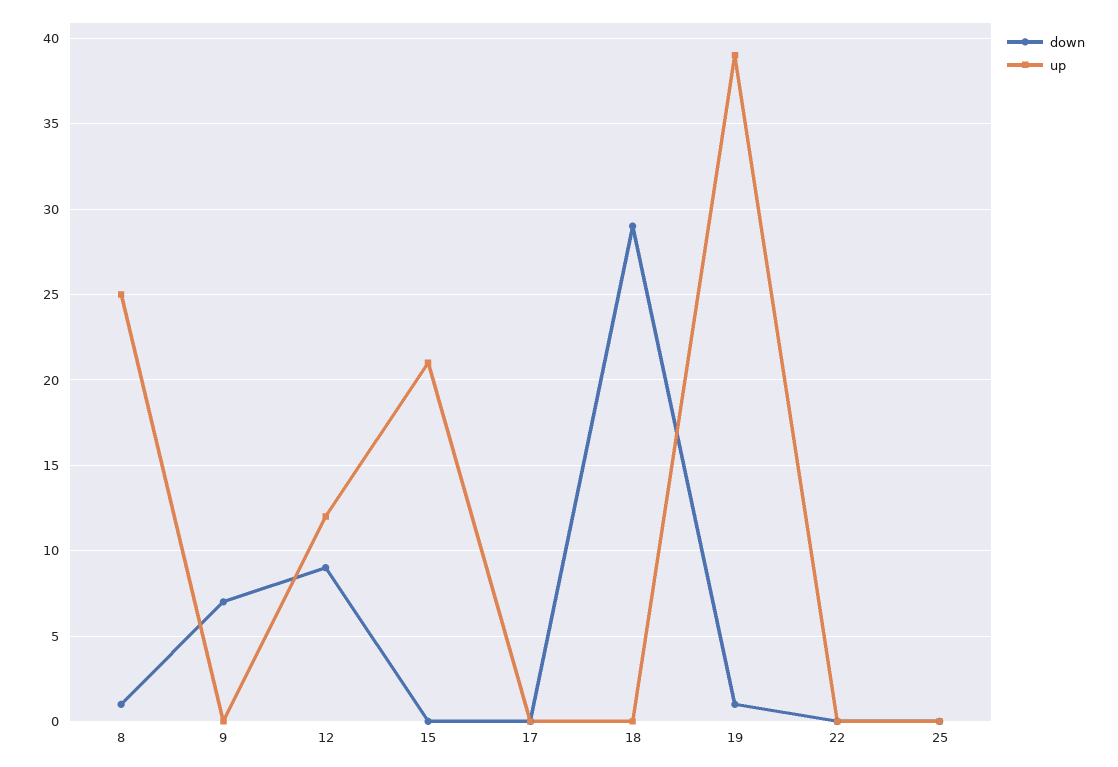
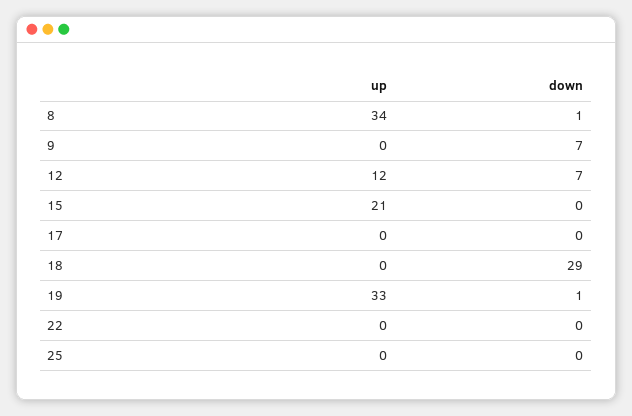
  {
    "down": {
      "8": 1,
      "9": 7,
-     "12": 9,
+     "12": 7,
      "15": 0,
      "17": 0,
      "18": 29,
      "19": 1,
      "22": 0,
      "25": 0
    },
    "up": {
-     "8": 25,
+     "8": 34,
      "9": 0,
      "12": 12,
      "15": 21,
      "17": 0,
      "18": 0,
-     "19": 39,
+     "19": 33,
      "22": 0,
      "25": 0
    }
  }

